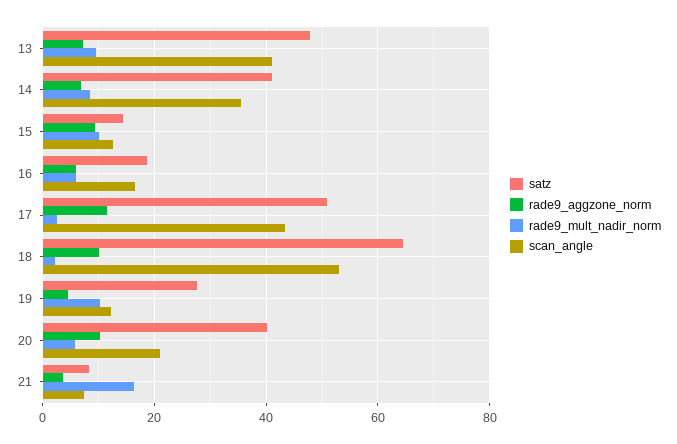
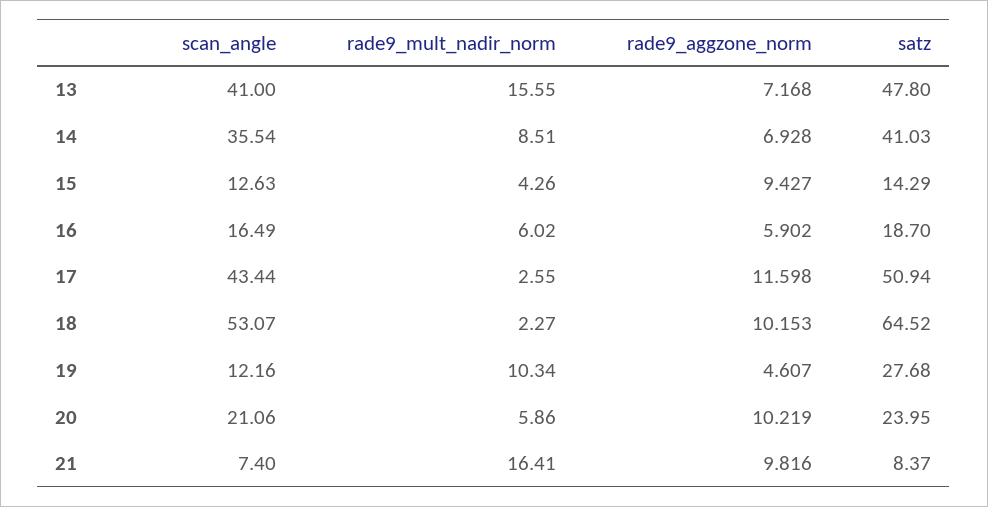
  {
    "satz": {
      "13": 47.8,
      "14": 41.03,
      "15": 14.29,
      "16": 18.7,
      "17": 50.94,
      "18": 64.52,
      "19": 27.68,
-     "20": 40,
+     "20": 23.95,
      "21": 8.37
    },
    "rade9_aggzone_norm": {
      "13": 7.168,
      "14": 6.928,
      "15": 9.427,
      "16": 5.902,
      "17": 11.598,
      "18": 10.153,
      "19": 4.607,
      "20": 10.219,
-     "21": 4
+     "21": 9.816
    },
    "rade9_mult_nadir_norm": {
-     "13": 10,
+     "13": 15.55,
      "14": 8.51,
-     "15": 10,
+     "15": 4.26,
      "16": 6.02,
      "17": 2.55,
      "18": 2.27,
      "19": 10.34,
      "20": 5.86,
      "21": 16.41
    },
    "scan_angle": {
      "13": 41,
      "14": 35.54,
      "15": 12.63,
      "16": 16.49,
      "17": 43.44,
      "18": 53.07,
      "19": 12.16,
      "20": 21.06,
      "21": 7.4
    }
  }

